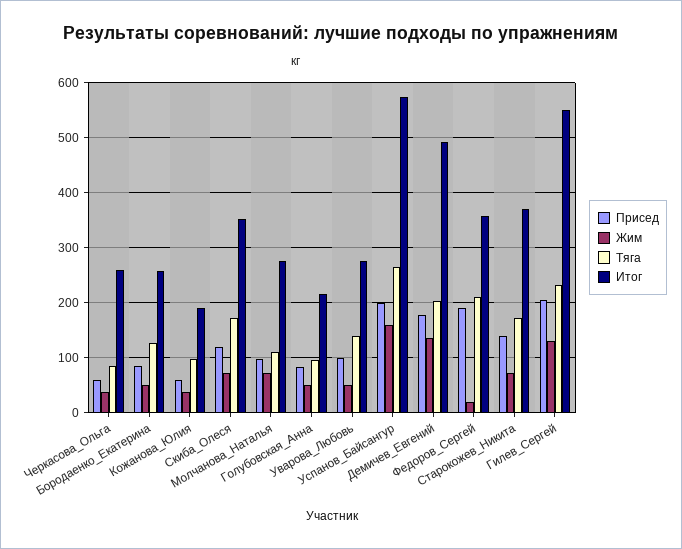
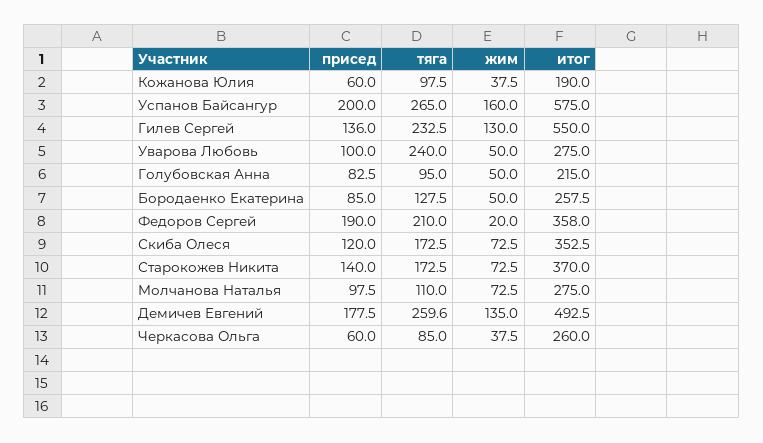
  {
    "Присед": {
      "Черкасова_Ольга": 60,
      "Бородаенко_Екатерина": 85,
      "Кожанова_Юлия": 60,
      "Скиба_Олеся": 120,
      "Молчанова_Наталья": 97.5,
      "Голубовская_Анна": 82.5,
      "Уварова_Любовь": 100,
      "Успанов_Байсангур": 200,
      "Демичев_Евгений": 177.5,
      "Федоров_Сергей": 190,
      "Старокожев_Никита": 140,
-     "Гилев_Сергей": 200
+     "Гилев_Сергей": 136
    },
    "Жим": {
      "Черкасова_Ольга": 37.5,
      "Бородаенко_Екатерина": 50,
      "Кожанова_Юлия": 37.5,
      "Скиба_Олеся": 72.5,
      "Молчанова_Наталья": 72.5,
      "Голубовская_Анна": 50,
      "Уварова_Любовь": 50,
      "Успанов_Байсангур": 160,
      "Демичев_Евгений": 135,
      "Федоров_Сергей": 20,
      "Старокожев_Никита": 72.5,
      "Гилев_Сергей": 130
    },
    "Тяга": {
      "Черкасова_Ольга": 85,
      "Бородаенко_Екатерина": 127.5,
      "Кожанова_Юлия": 97.5,
      "Скиба_Олеся": 172.5,
      "Молчанова_Наталья": 110,
      "Голубовская_Анна": 95,
-     "Уварова_Любовь": 140,
+     "Уварова_Любовь": 240,
      "Успанов_Байсангур": 265,
-     "Демичев_Евгений": 200,
+     "Демичев_Евгений": 259.6,
      "Федоров_Сергей": 210,
      "Старокожев_Никита": 172.5,
      "Гилев_Сергей": 232.5
    },
    "Итог": {
      "Черкасова_Ольга": 260,
      "Бородаенко_Екатерина": 257.5,
      "Кожанова_Юлия": 190,
      "Скиба_Олеся": 352.5,
      "Молчанова_Наталья": 275,
      "Голубовская_Анна": 215,
      "Уварова_Любовь": 275,
      "Успанов_Байсангур": 575,
      "Демичев_Евгений": 492.5,
      "Федоров_Сергей": 358,
      "Старокожев_Никита": 370,
      "Гилев_Сергей": 550
    }
  }

